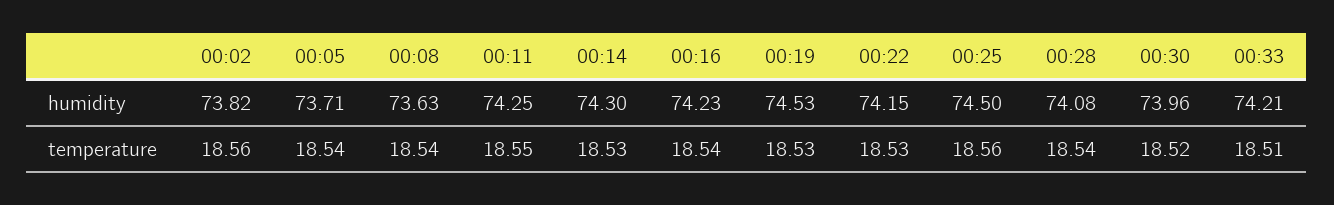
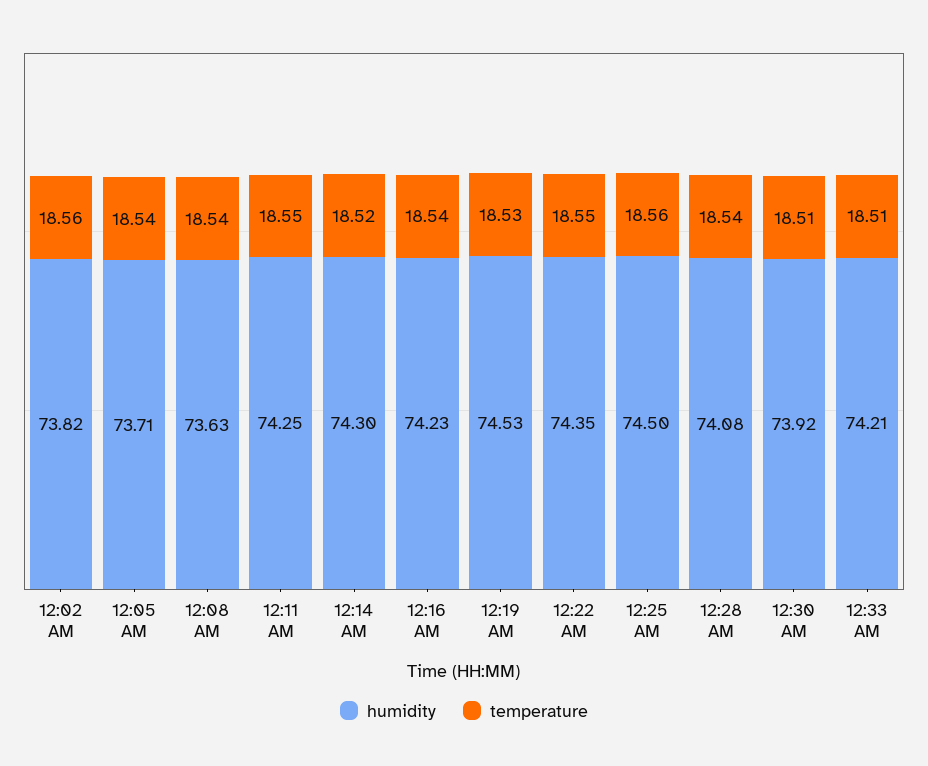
  {
    "humidity": {
      "00:02": 73.82,
      "00:05": 73.71,
      "00:08": 73.63,
      "00:11": 74.25,
      "00:14": 74.3,
      "00:16": 74.23,
      "00:19": 74.53,
-     "00:22": 74.15,
+     "00:22": 74.35,
      "00:25": 74.5,
      "00:28": 74.08,
-     "00:30": 73.96,
+     "00:30": 73.92,
      "00:33": 74.21
    },
    "temperature": {
      "00:02": 18.56,
      "00:05": 18.54,
      "00:08": 18.54,
      "00:11": 18.55,
-     "00:14": 18.53,
+     "00:14": 18.52,
      "00:16": 18.54,
      "00:19": 18.53,
-     "00:22": 18.53,
+     "00:22": 18.55,
      "00:25": 18.56,
      "00:28": 18.54,
-     "00:30": 18.52,
+     "00:30": 18.51,
      "00:33": 18.51
    }
  }

